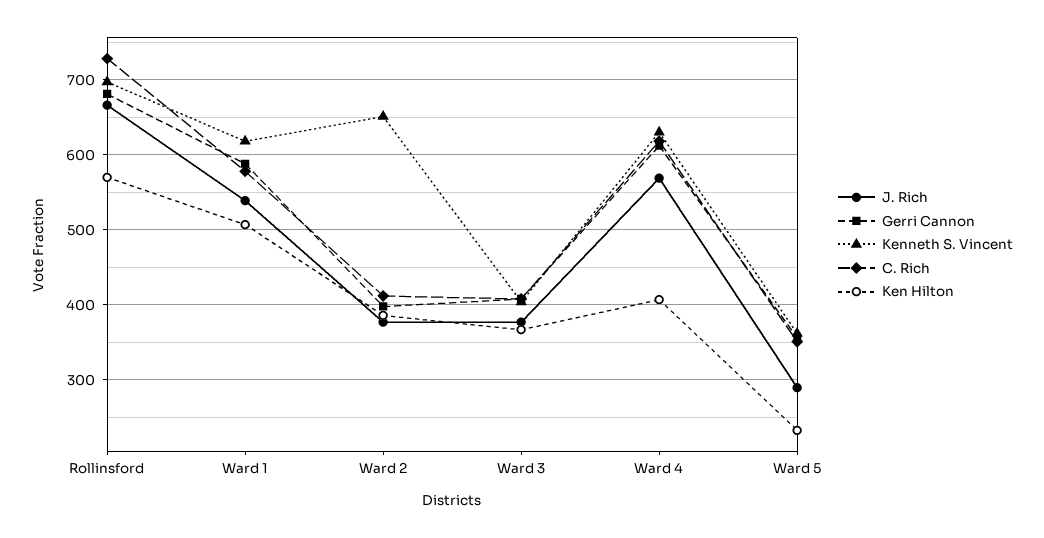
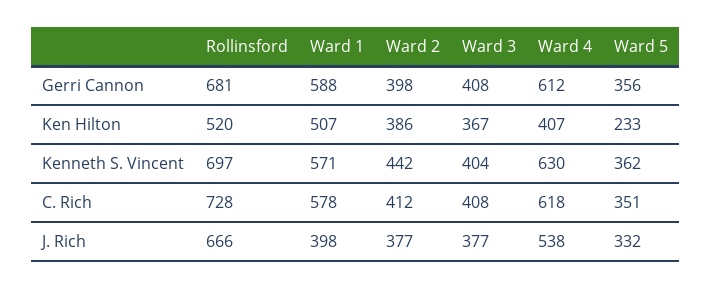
  {
    "J. Rich": {
      "Rollinsford": 666,
-     "Ward 1": 540,
+     "Ward 1": 398,
      "Ward 2": 377,
      "Ward 3": 377,
-     "Ward 4": 570,
+     "Ward 4": 538,
-     "Ward 5": 290
+     "Ward 5": 332
    },
    "Gerri Cannon": {
      "Rollinsford": 681,
      "Ward 1": 588,
      "Ward 2": 398,
      "Ward 3": 408,
      "Ward 4": 612,
      "Ward 5": 356
    },
    "Kenneth S. Vincent": {
      "Rollinsford": 697,
-     "Ward 1": 620,
+     "Ward 1": 571,
-     "Ward 2": 650,
+     "Ward 2": 442,
      "Ward 3": 404,
      "Ward 4": 630,
      "Ward 5": 362
    },
    "C. Rich": {
      "Rollinsford": 728,
      "Ward 1": 578,
      "Ward 2": 412,
      "Ward 3": 408,
      "Ward 4": 618,
      "Ward 5": 351
    },
    "Ken Hilton": {
-     "Rollinsford": 570,
+     "Rollinsford": 520,
      "Ward 1": 507,
      "Ward 2": 386,
      "Ward 3": 367,
      "Ward 4": 407,
      "Ward 5": 233
    }
  }

